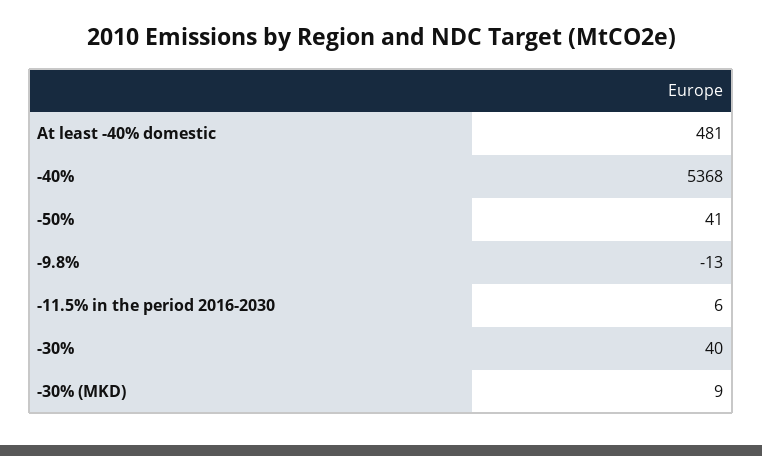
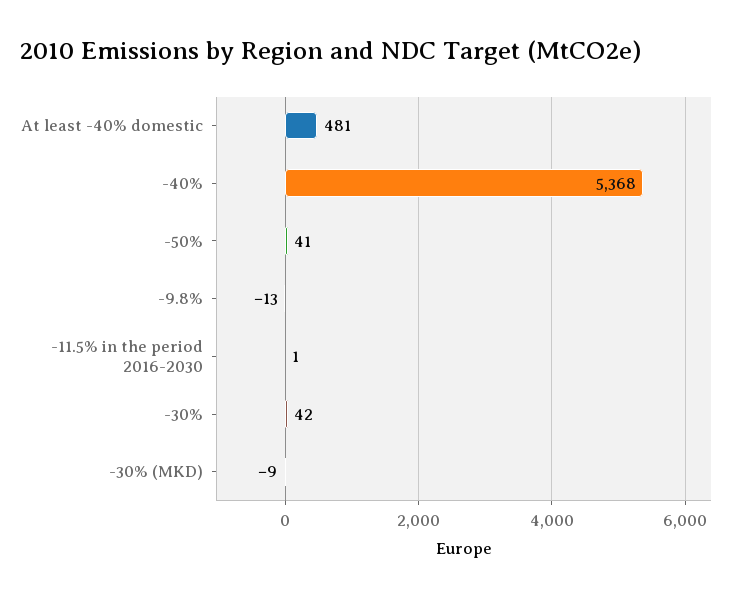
  {
    "At least -40% domestic": 481,
    "-40%": 5368,
    "-50%": 41,
    "-9.8%": -13,
-   "-11.5% in the period 2016-2030": 6,
+   "-11.5% in the period 2016-2030": 1,
-   "-30%": 40,
+   "-30%": 42,
-   "-30% (MKD)": 9
+   "-30% (MKD)": -9
  }

